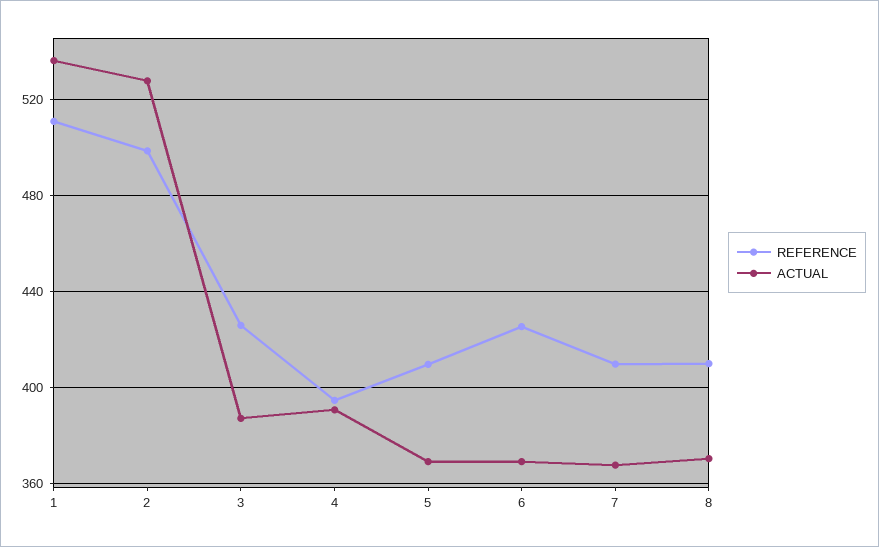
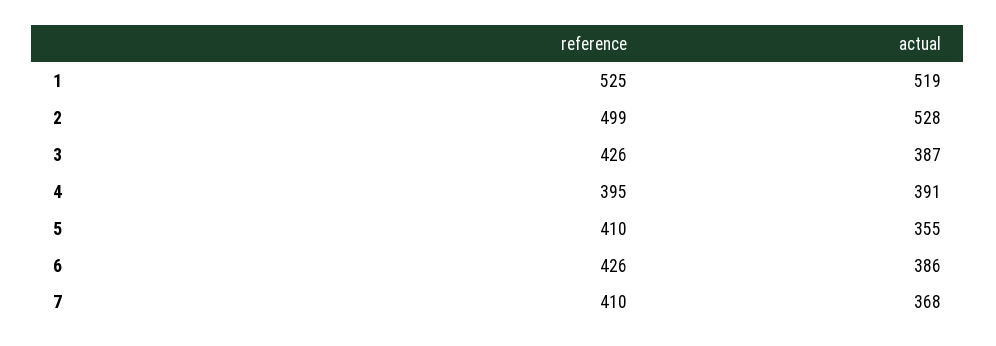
  {
    "REFERENCE": {
-     "1": 510,
+     "1": 525,
      "2": 499,
      "3": 426,
      "4": 395,
      "5": 410,
      "6": 426,
-     "7": 410,
+     "7": 410
-     "8": 410
    },
    "ACTUAL": {
-     "1": 535,
+     "1": 519,
      "2": 528,
      "3": 387,
      "4": 391,
-     "5": 370,
+     "5": 355,
-     "6": 370,
+     "6": 386,
-     "7": 368,
+     "7": 368
-     "8": 370
    }
  }

